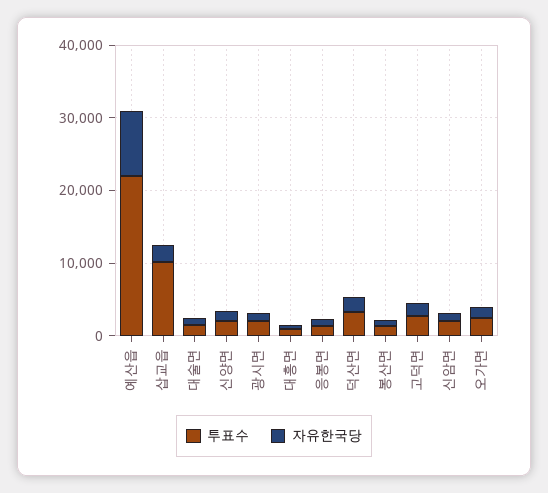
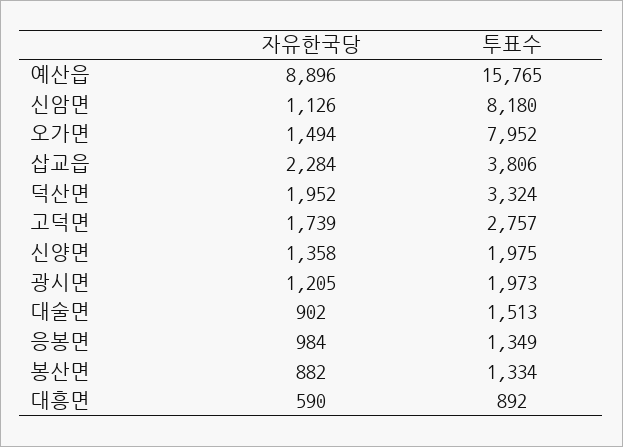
  {
    "투표수": {
-     "예산읍": 22000,
+     "예산읍": 15765,
-     "삽교읍": 10000,
+     "삽교읍": 3806,
      "대술면": 1513,
      "신양면": 1975,
      "광시면": 1973,
      "대흥면": 892,
      "응봉면": 1349,
      "덕산면": 3324,
      "봉산면": 1334,
      "고덕면": 2757,
-     "신암면": 2000,
+     "신암면": 8180,
-     "오가면": 2000
+     "오가면": 7952
    },
    "자유한국당": {
      "예산읍": 8896,
      "삽교읍": 2284,
      "대술면": 902,
      "신양면": 1358,
      "광시면": 1205,
      "대흥면": 590,
      "응봉면": 984,
      "덕산면": 1952,
      "봉산면": 882,
      "고덕면": 1739,
      "신암면": 1126,
      "오가면": 1494
    }
  }

